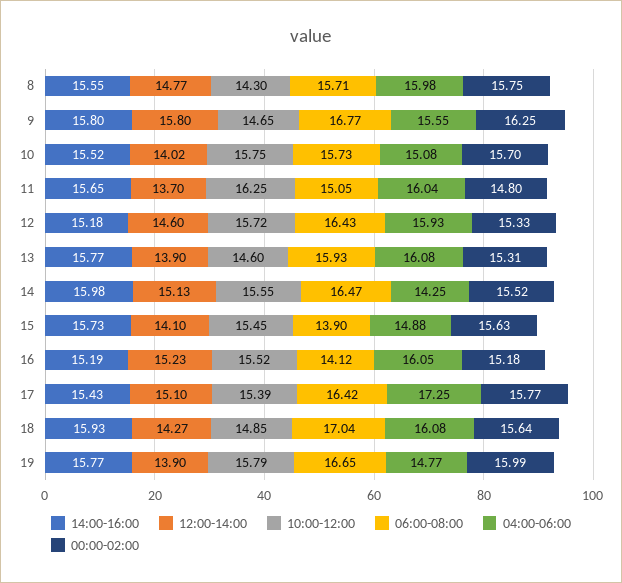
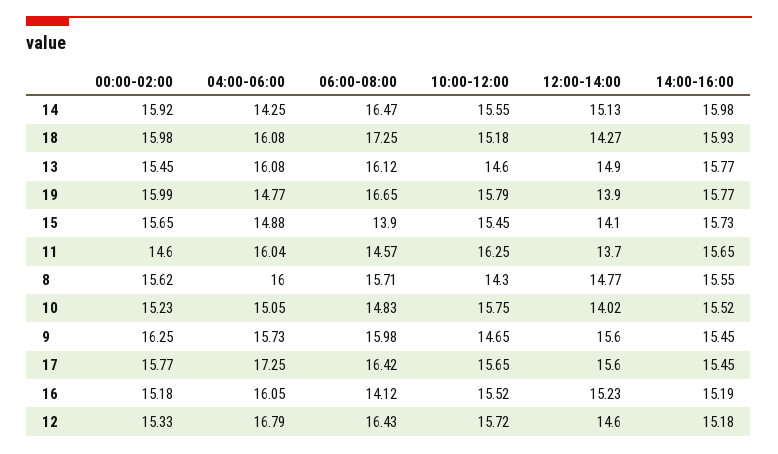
  {
    "14:00-16:00": {
      "8": 15.55,
-     "9": 15.8,
+     "9": 15.45,
      "10": 15.52,
      "11": 15.65,
      "12": 15.18,
      "13": 15.77,
      "14": 15.98,
      "15": 15.73,
      "16": 15.19,
-     "17": 15.43,
+     "17": 15.45,
      "18": 15.93,
      "19": 15.77
    },
    "12:00-14:00": {
      "8": 14.77,
-     "9": 15.8,
+     "9": 15.6,
      "10": 14.02,
      "11": 13.7,
      "12": 14.6,
-     "13": 13.9,
+     "13": 14.9,
      "14": 15.13,
      "15": 14.1,
      "16": 15.23,
-     "17": 15.1,
+     "17": 15.6,
      "18": 14.27,
      "19": 13.9
    },
    "10:00-12:00": {
      "8": 14.3,
      "9": 14.65,
      "10": 15.75,
      "11": 16.25,
      "12": 15.72,
      "13": 14.6,
      "14": 15.55,
      "15": 15.45,
      "16": 15.52,
-     "17": 15.39,
+     "17": 15.65,
-     "18": 14.85,
+     "18": 15.18,
      "19": 15.79
    },
    "06:00-08:00": {
      "8": 15.71,
-     "9": 16.77,
+     "9": 15.98,
-     "10": 15.73,
+     "10": 14.83,
-     "11": 15.05,
+     "11": 14.57,
      "12": 16.43,
-     "13": 15.93,
+     "13": 16.12,
      "14": 16.47,
      "15": 13.9,
      "16": 14.12,
      "17": 16.42,
-     "18": 17.04,
+     "18": 17.25,
      "19": 16.65
    },
    "04:00-06:00": {
-     "8": 15.98,
+     "8": 16,
-     "9": 15.55,
+     "9": 15.73,
-     "10": 15.08,
+     "10": 15.05,
      "11": 16.04,
-     "12": 15.93,
+     "12": 16.79,
      "13": 16.08,
      "14": 14.25,
      "15": 14.88,
      "16": 16.05,
      "17": 17.25,
      "18": 16.08,
      "19": 14.77
    },
    "00:00-02:00": {
-     "8": 15.75,
+     "8": 15.62,
      "9": 16.25,
-     "10": 15.7,
+     "10": 15.23,
-     "11": 14.8,
+     "11": 14.6,
      "12": 15.33,
-     "13": 15.31,
+     "13": 15.45,
-     "14": 15.52,
+     "14": 15.92,
-     "15": 15.63,
+     "15": 15.65,
      "16": 15.18,
      "17": 15.77,
-     "18": 15.64,
+     "18": 15.98,
      "19": 15.99
    }
  }

